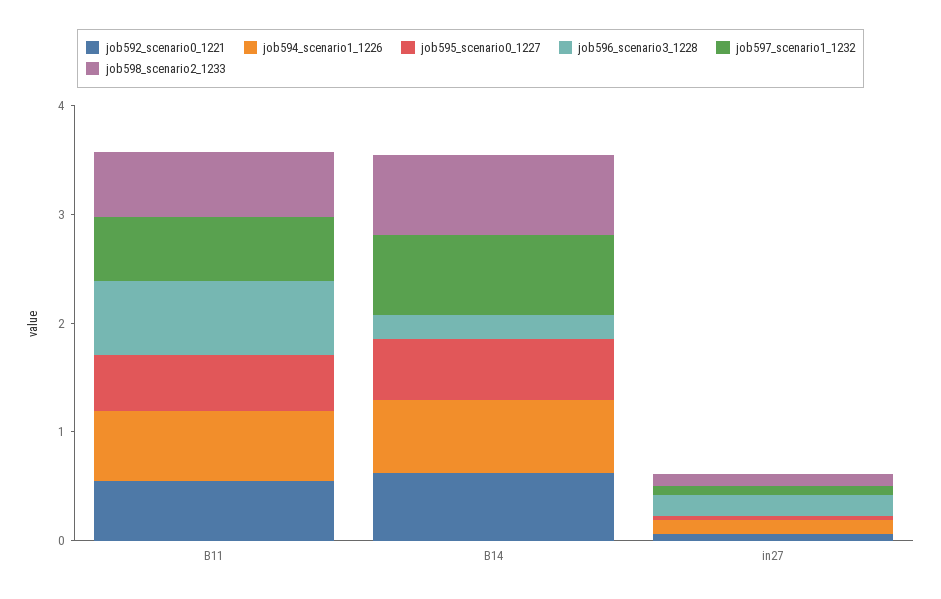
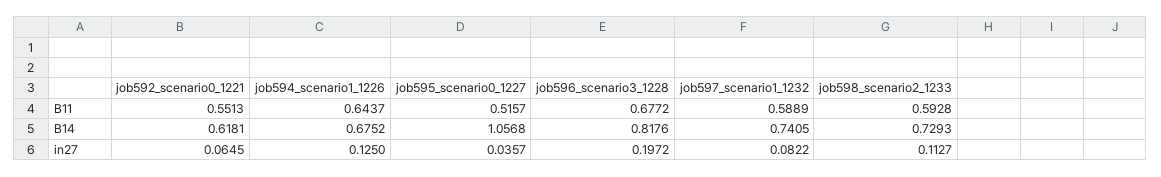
  {
    "job592_scenario0_1221": {
      "B11": 0.5513,
      "B14": 0.6181,
      "in27": 0.0645
    },
    "job594_scenario1_1226": {
      "B11": 0.6437,
      "B14": 0.6752,
      "in27": 0.125
    },
    "job595_scenario0_1227": {
      "B11": 0.5157,
-     "B14": 0.6,
+     "B14": 1.0568,
      "in27": 0.0357
    },
    "job596_scenario3_1228": {
      "B11": 0.6772,
-     "B14": 0.2,
+     "B14": 0.8176,
      "in27": 0.1972
    },
    "job597_scenario1_1232": {
      "B11": 0.5889,
      "B14": 0.7405,
      "in27": 0.0822
    },
    "job598_scenario2_1233": {
      "B11": 0.5928,
      "B14": 0.7293,
      "in27": 0.1127
    }
  }

